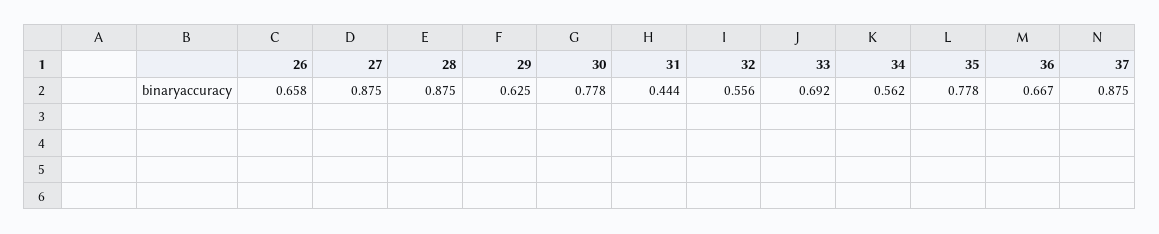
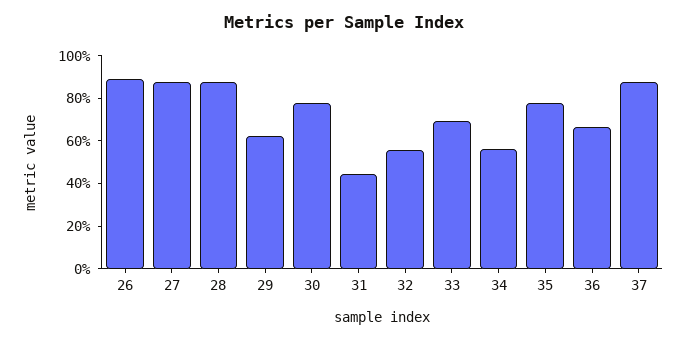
  {
-   "26": 0.658,
+   "26": 0.9,
    "27": 0.875,
    "28": 0.875,
    "29": 0.625,
    "30": 0.778,
    "31": 0.444,
    "32": 0.556,
    "33": 0.692,
    "34": 0.562,
    "35": 0.778,
    "36": 0.667,
    "37": 0.875
  }

